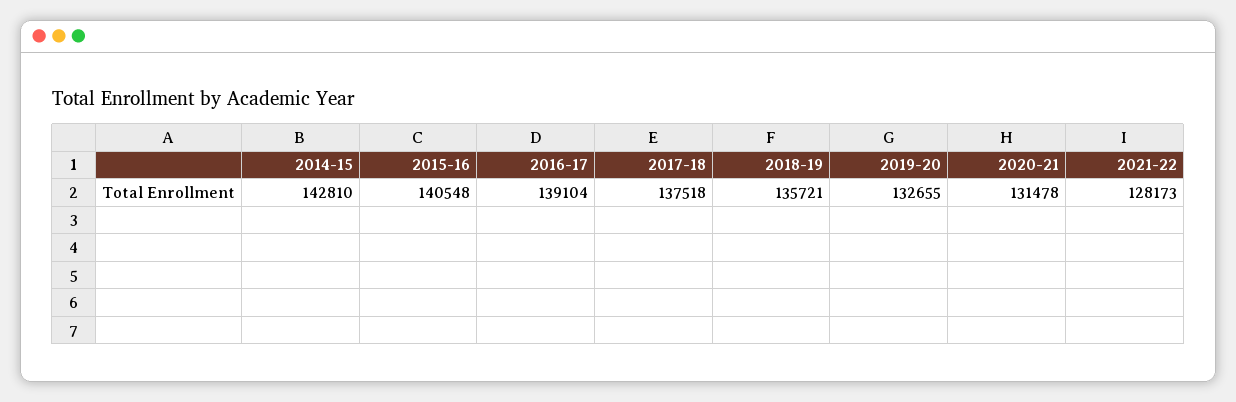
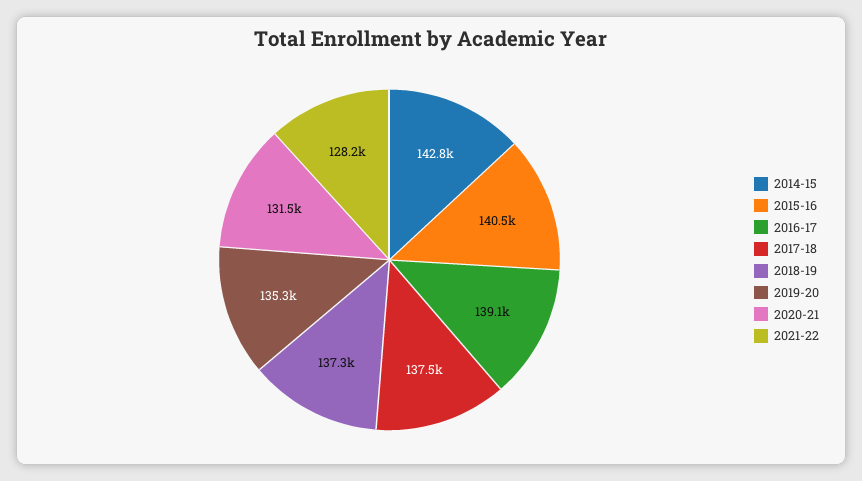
  {
    "2014-15": 142810,
    "2015-16": 140548,
    "2016-17": 139104,
    "2017-18": 137518,
-   "2018-19": 135721,
+   "2018-19": 137300,
-   "2019-20": 132655,
+   "2019-20": 135300,
    "2020-21": 131478,
    "2021-22": 128173
  }

